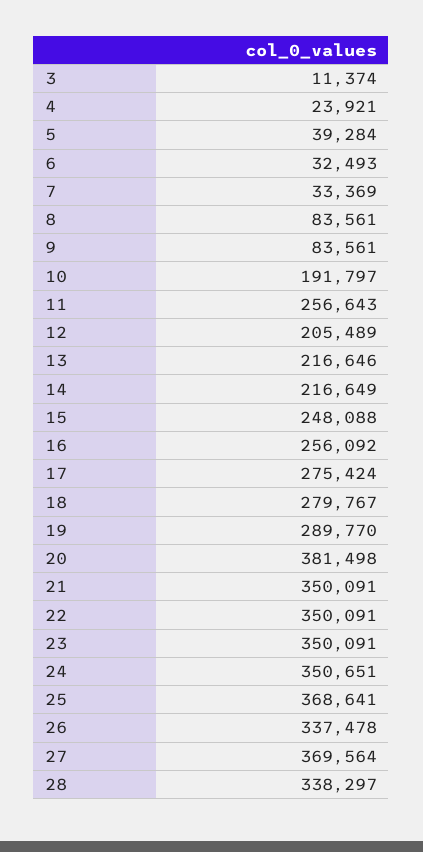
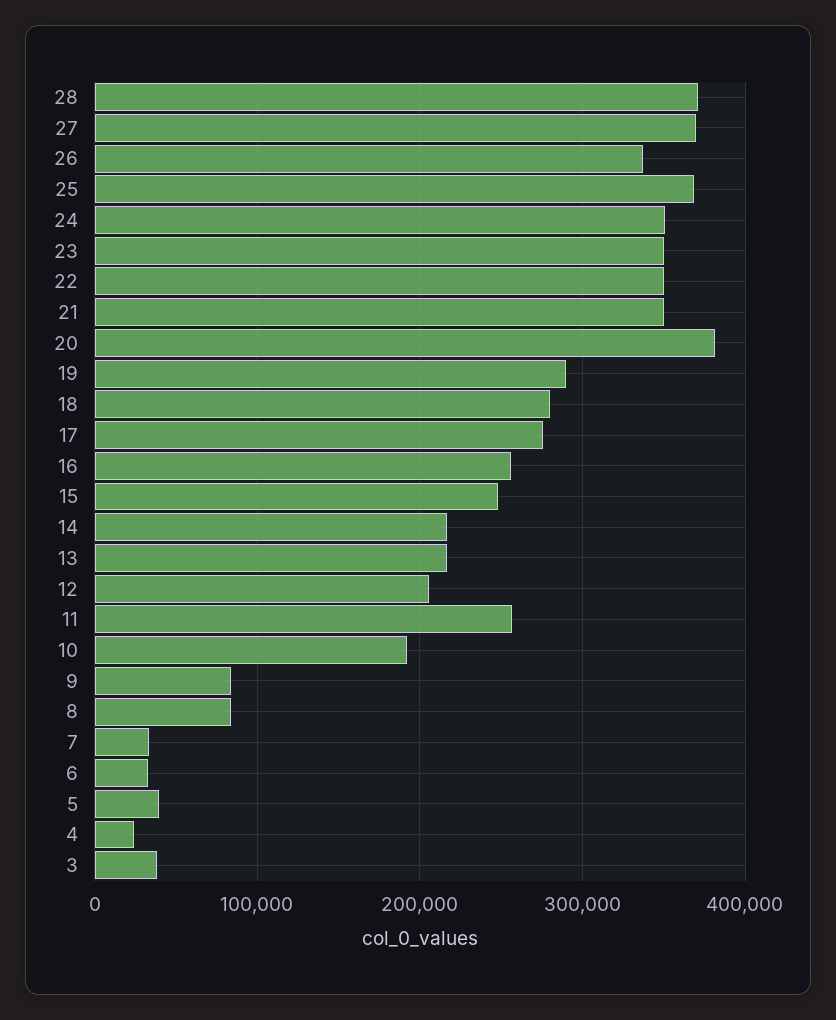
  {
-   "3": 11374,
+   "3": 40000,
    "4": 23921,
    "5": 39284,
    "6": 32493,
    "7": 33369,
    "8": 83561,
    "9": 83561,
    "10": 191797,
    "11": 256643,
    "12": 205489,
    "13": 216646,
    "14": 216649,
    "15": 248088,
    "16": 256092,
    "17": 275424,
    "18": 279767,
    "19": 289770,
    "20": 381498,
    "21": 350091,
    "22": 350091,
    "23": 350091,
    "24": 350651,
    "25": 368641,
    "26": 337478,
    "27": 369564,
-   "28": 338297
+   "28": 370000
  }

